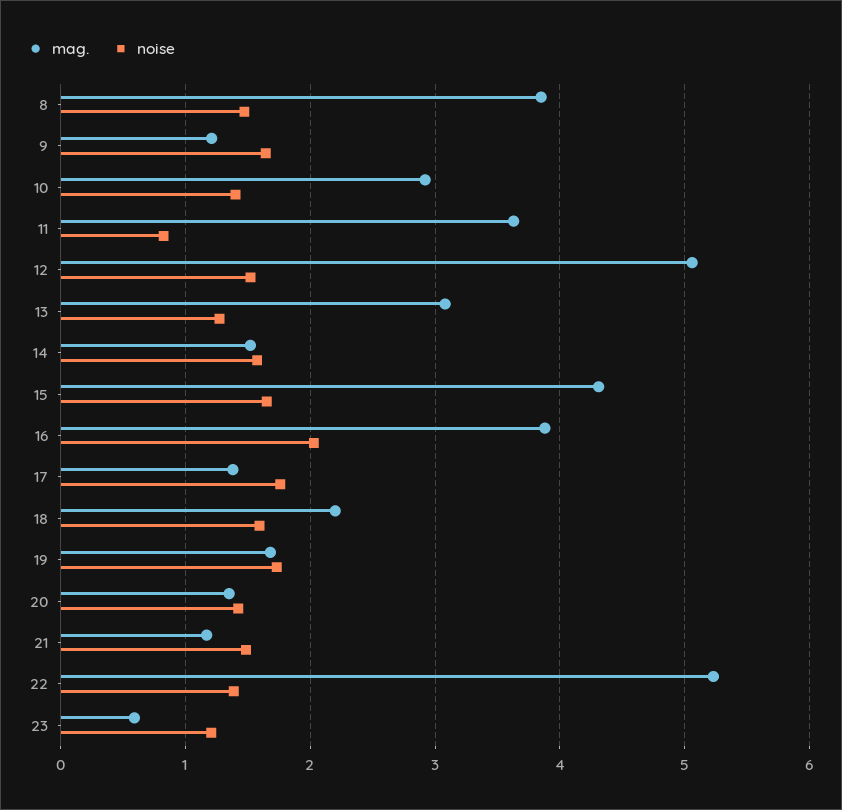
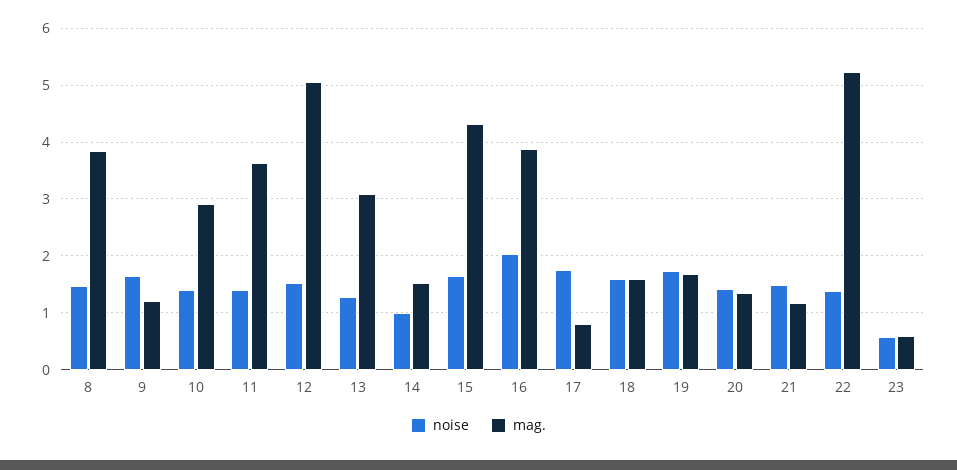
  {
    "mag.": {
      "8": 3.9,
      "9": 1.2,
      "10": 2.9,
      "11": 3.6,
      "12": 5.1,
      "13": 3.1,
      "14": 1.5,
      "15": 4.3,
      "16": 3.9,
-     "17": 1.4,
+     "17": 0.8,
-     "18": 2.2,
+     "18": 1.6,
      "19": 1.7,
      "20": 1.4,
      "21": 1.2,
      "22": 5.2,
      "23": 0.6
    },
    "noise": {
      "8": 1.5,
      "9": 1.6,
      "10": 1.4,
-     "11": 0.8,
+     "11": 1.4,
      "12": 1.5,
      "13": 1.3,
-     "14": 1.6,
+     "14": 1,
      "15": 1.7,
      "16": 2,
      "17": 1.8,
      "18": 1.6,
      "19": 1.7,
      "20": 1.4,
      "21": 1.5,
      "22": 1.4,
-     "23": 1.2
+     "23": 0.6
    }
  }

